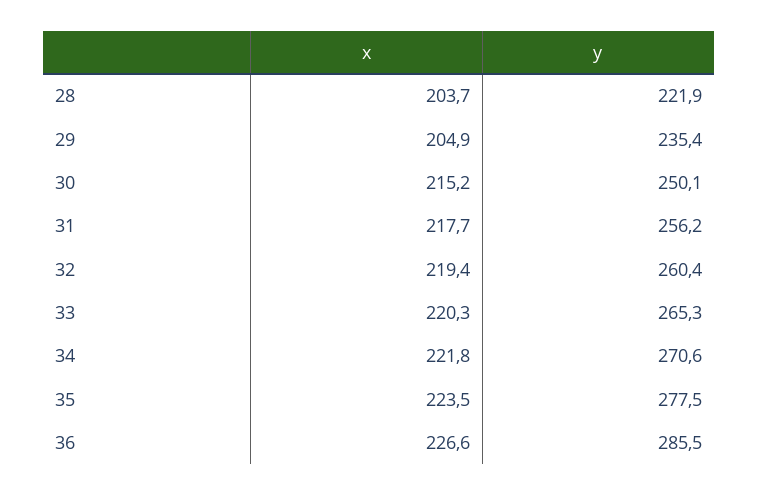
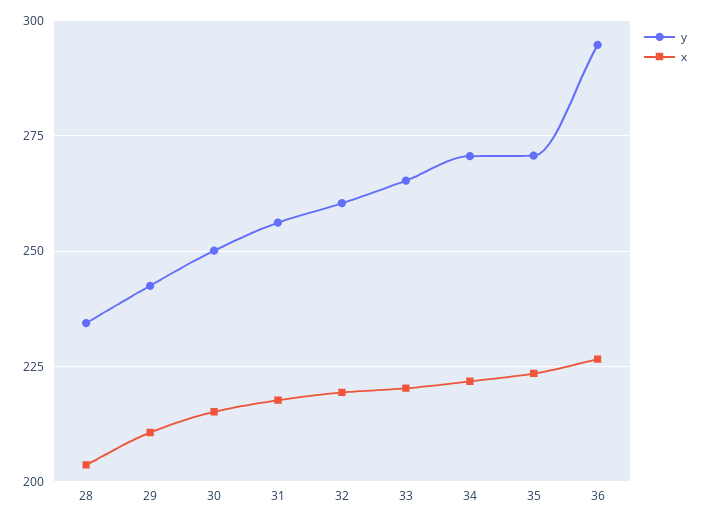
  {
    "x": {
      "28": 203.7,
-     "29": 204.9,
+     "29": 210,
      "30": 215.2,
      "31": 217.7,
      "32": 219.4,
      "33": 220.3,
      "34": 221.8,
      "35": 223.5,
      "36": 226.6
    },
    "y": {
-     "28": 221.9,
+     "28": 235,
-     "29": 235.4,
+     "29": 242.5,
      "30": 250.1,
      "31": 256.2,
      "32": 260.4,
      "33": 265.3,
      "34": 270.6,
-     "35": 277.5,
+     "35": 270,
-     "36": 285.5
+     "36": 295
    }
  }

